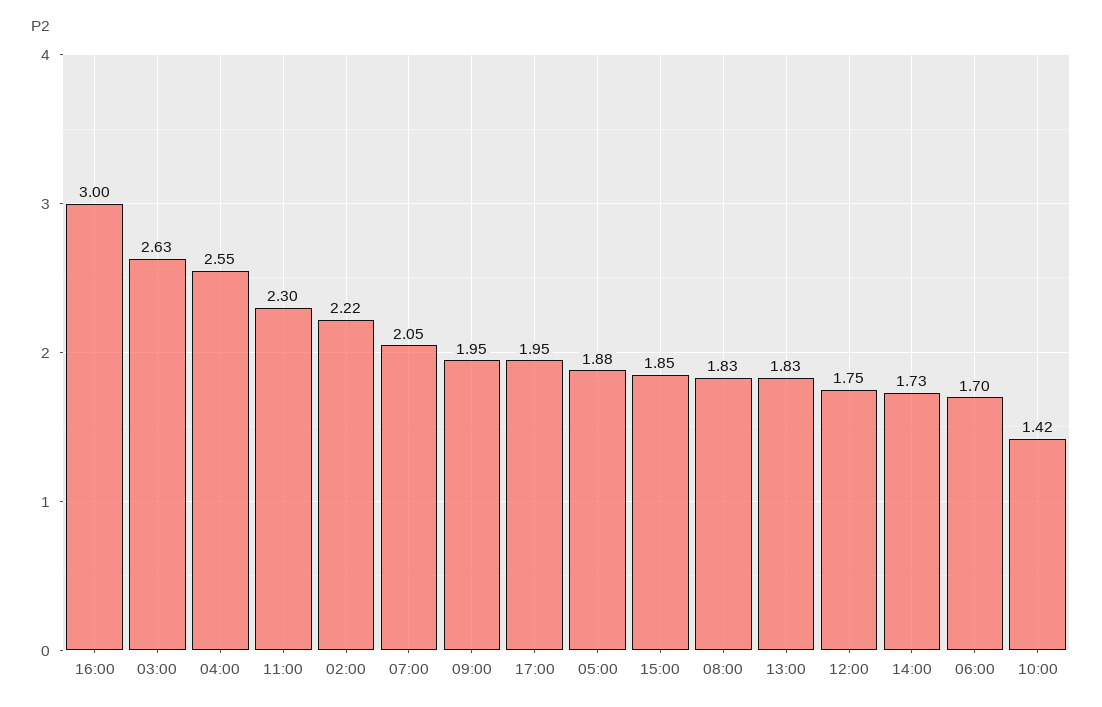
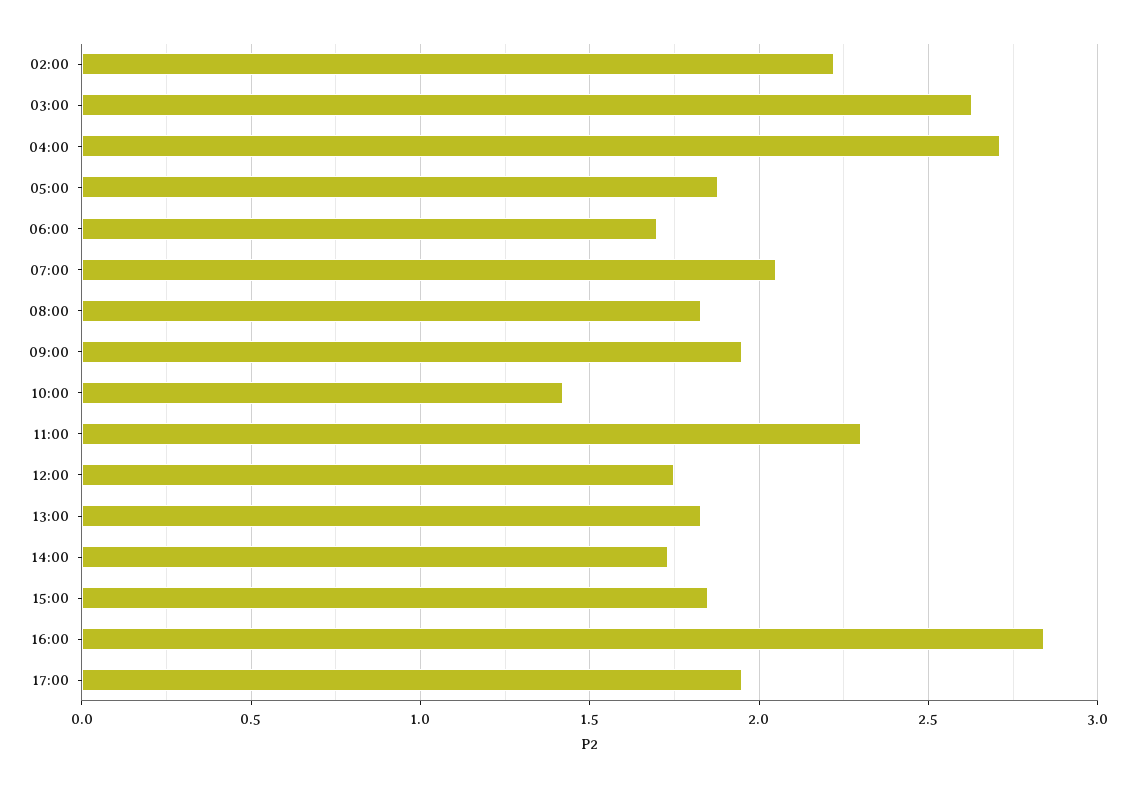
  {
-   "16:00": 3,
+   "16:00": 2.85,
    "03:00": 2.63,
-   "04:00": 2.55,
+   "04:00": 2.7,
    "11:00": 2.3,
    "02:00": 2.22,
    "07:00": 2.05,
    "09:00": 1.95,
    "17:00": 1.95,
    "05:00": 1.88,
    "15:00": 1.85,
    "08:00": 1.83,
    "13:00": 1.83,
    "12:00": 1.75,
    "14:00": 1.73,
    "06:00": 1.7,
    "10:00": 1.42
  }

